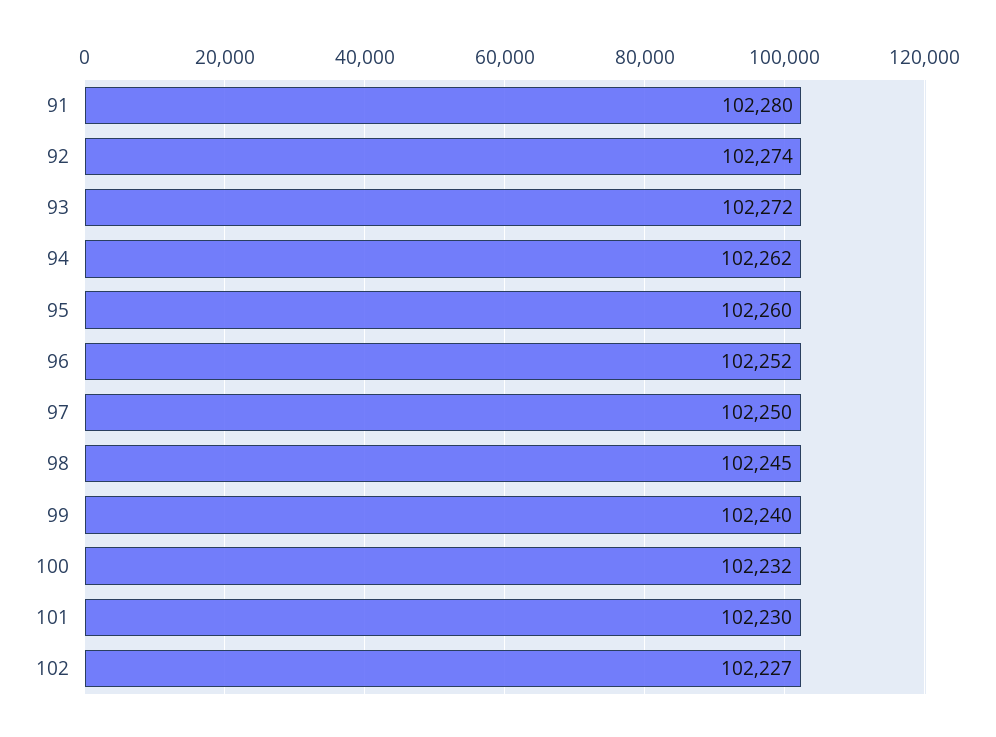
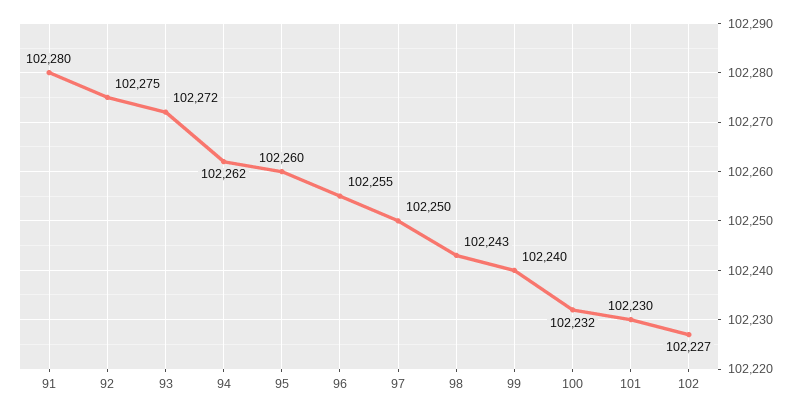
  {
    "91": 102280,
-   "92": 102274,
+   "92": 102275,
    "93": 102272,
    "94": 102262,
    "95": 102260,
-   "96": 102252,
+   "96": 102255,
    "97": 102250,
-   "98": 102245,
+   "98": 102243,
    "99": 102240,
    "100": 102232,
    "101": 102230,
    "102": 102227
  }

